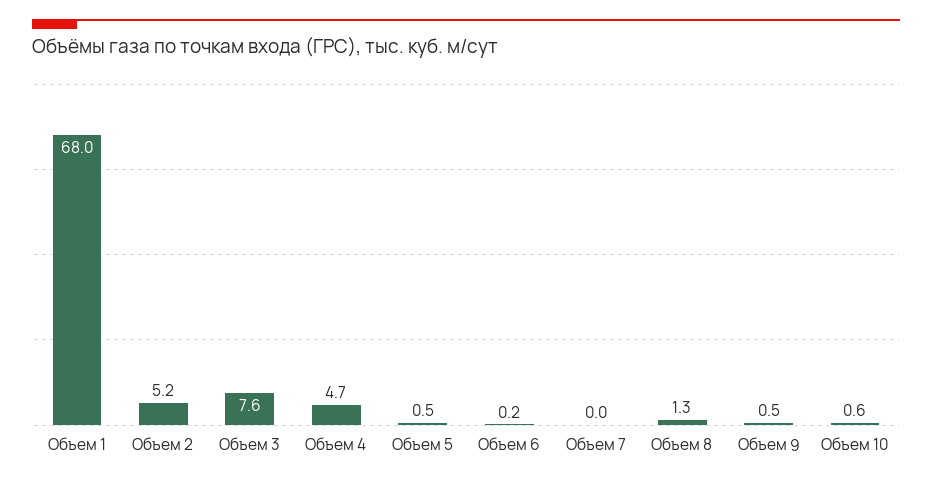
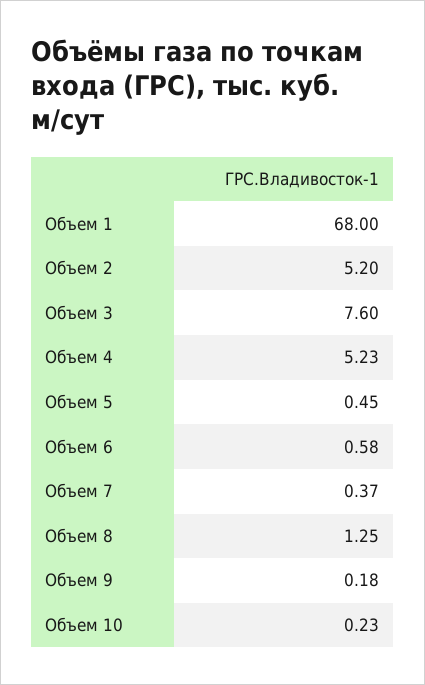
  {
    "Объем 1": 68,
    "Объем 2": 5.2,
    "Объем 3": 7.6,
-   "Объем 4": 4.7,
+   "Объем 4": 5.23,
    "Объем 5": 0.45,
-   "Объем 6": 0.2,
+   "Объем 6": 0.58,
-   "Объем 7": 0,
+   "Объем 7": 0.37,
    "Объем 8": 1.25,
-   "Объем 9": 0.5,
+   "Объем 9": 0.18,
-   "Объем 10": 0.6
+   "Объем 10": 0.23
  }

